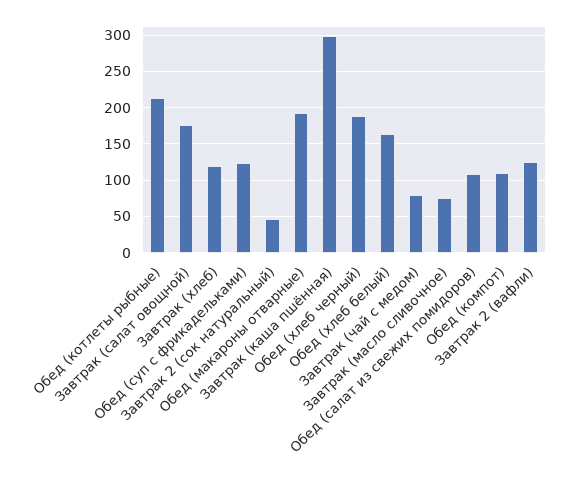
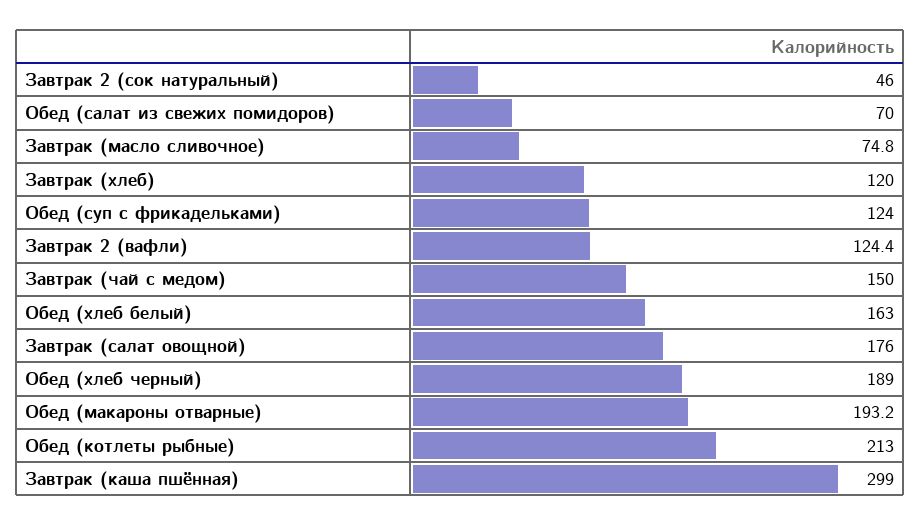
  {
    "Обед (котлеты рыбные)": 213,
    "Завтрак (салат овощной)": 176,
    "Завтрак (хлеб)": 120,
    "Обед (суп с фрикадельками)": 124,
    "Завтрак 2 (сок натуральный)": 46,
    "Обед (макароны отварные)": 193.2,
    "Завтрак (каша пшённая)": 299,
    "Обед (хлеб черный)": 189,
    "Обед (хлеб белый)": 163,
-   "Завтрак (чай с медом)": 80,
+   "Завтрак (чай с медом)": 150,
    "Завтрак (масло сливочное)": 74.8,
-   "Обед (салат из свежих помидоров)": 110,
+   "Обед (салат из свежих помидоров)": 70,
-   "Обед (компот)": 110,
    "Завтрак 2 (вафли)": 124.4
  }

